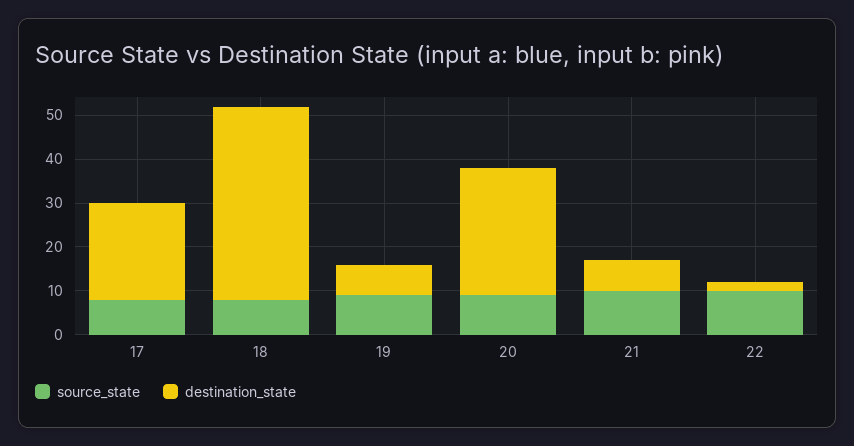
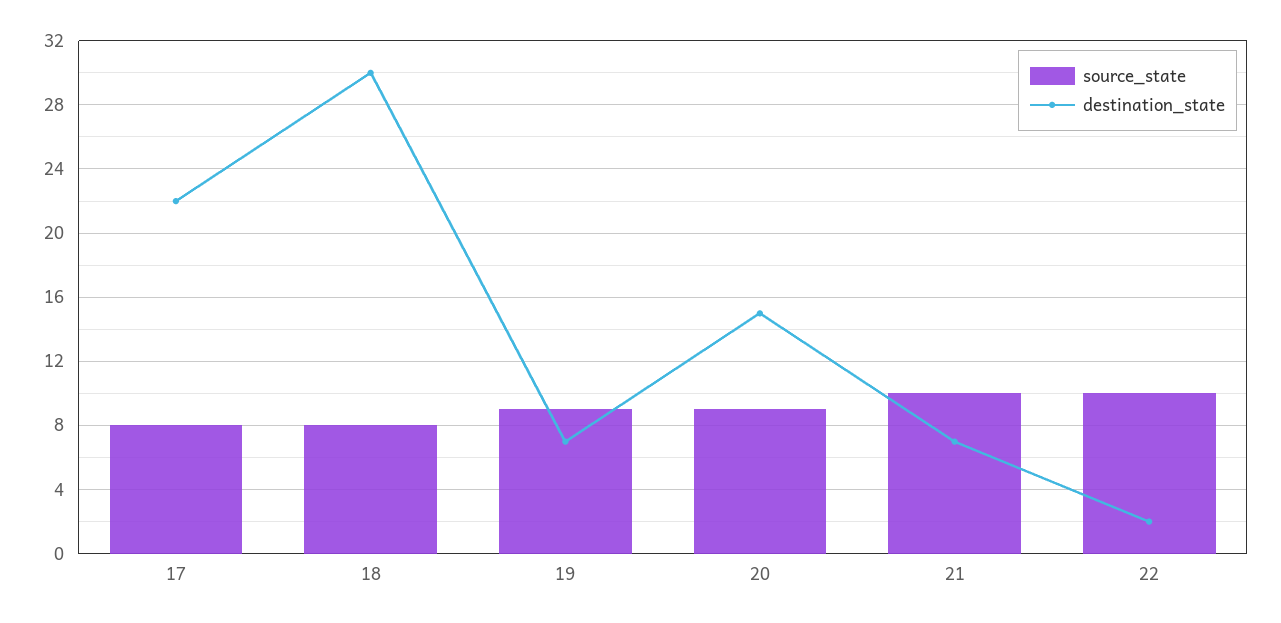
  {
    "source_state": {
      "17": 8,
      "18": 8,
      "19": 9,
      "20": 9,
      "21": 10,
      "22": 10
    },
    "destination_state": {
      "17": 22,
-     "18": 45,
+     "18": 30,
      "19": 7,
-     "20": 30,
+     "20": 15,
      "21": 7,
      "22": 2
    }
  }

